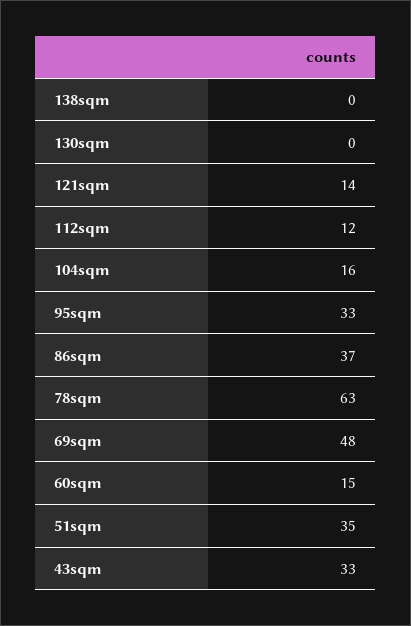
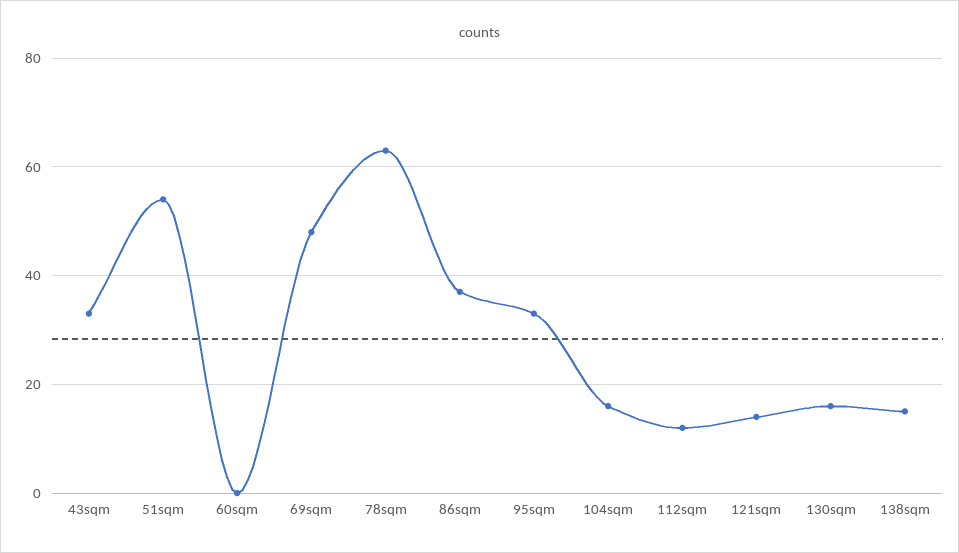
  {
-   "138sqm": 0,
+   "138sqm": 15,
-   "130sqm": 0,
+   "130sqm": 15,
    "121sqm": 14,
    "112sqm": 12,
    "104sqm": 16,
    "95sqm": 33,
    "86sqm": 37,
    "78sqm": 63,
    "69sqm": 48,
-   "60sqm": 15,
+   "60sqm": 0,
-   "51sqm": 35,
+   "51sqm": 55,
    "43sqm": 33
  }

